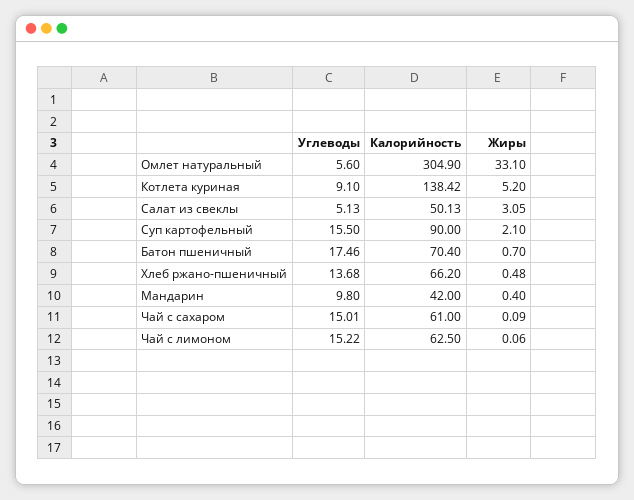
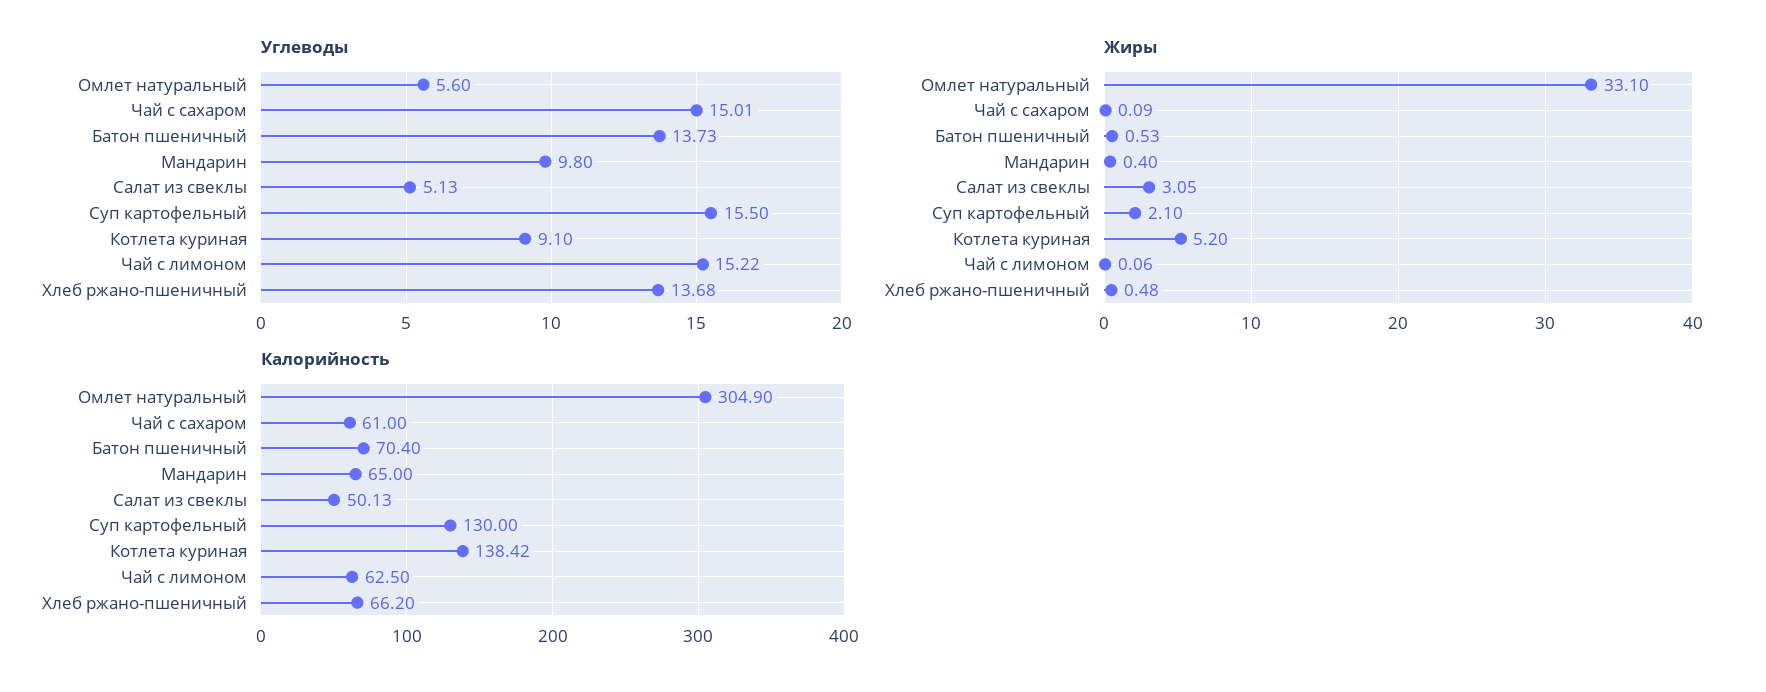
  {
    "Углеводы": {
      "Омлет натуральный": 5.6,
      "Котлета куриная": 9.1,
      "Салат из свеклы": 5.13,
      "Суп картофельный": 15.5,
-     "Батон пшеничный": 17.46,
+     "Батон пшеничный": 13.73,
      "Хлеб ржано-пшеничный": 13.68,
      "Мандарин": 9.8,
      "Чай с сахаром": 15.01,
      "Чай с лимоном": 15.22
    },
    "Калорийность": {
      "Омлет натуральный": 304.9,
      "Котлета куриная": 138.42,
      "Салат из свеклы": 50.13,
-     "Суп картофельный": 90,
+     "Суп картофельный": 130,
      "Батон пшеничный": 70.4,
      "Хлеб ржано-пшеничный": 66.2,
-     "Мандарин": 42,
+     "Мандарин": 65,
      "Чай с сахаром": 61,
      "Чай с лимоном": 62.5
    },
    "Жиры": {
      "Омлет натуральный": 33.1,
      "Котлета куриная": 5.2,
      "Салат из свеклы": 3.05,
      "Суп картофельный": 2.1,
-     "Батон пшеничный": 0.7,
+     "Батон пшеничный": 0.53,
      "Хлеб ржано-пшеничный": 0.48,
      "Мандарин": 0.4,
      "Чай с сахаром": 0.09,
      "Чай с лимоном": 0.06
    }
  }

